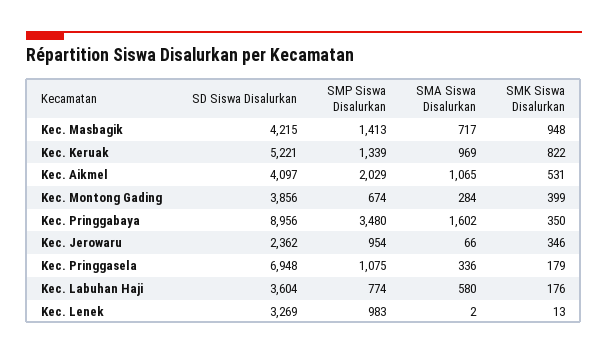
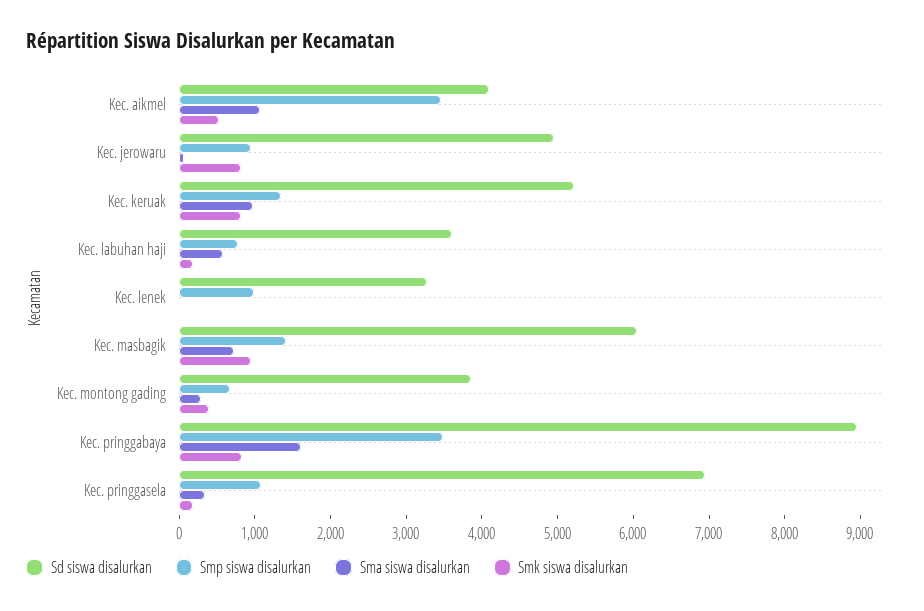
  {
    "SD Siswa Disalurkan": {
-     "Kec. Masbagik": 4215,
+     "Kec. Masbagik": 6000,
      "Kec. Keruak": 5221,
      "Kec. Aikmel": 4097,
      "Kec. Montong Gading": 3856,
      "Kec. Pringgabaya": 8956,
-     "Kec. Jerowaru": 2362,
+     "Kec. Jerowaru": 5000,
      "Kec. Pringgasela": 6948,
      "Kec. Labuhan Haji": 3604,
      "Kec. Lenek": 3269
    },
    "SMP Siswa Disalurkan": {
      "Kec. Masbagik": 1413,
      "Kec. Keruak": 1339,
-     "Kec. Aikmel": 2029,
+     "Kec. Aikmel": 3400,
      "Kec. Montong Gading": 674,
      "Kec. Pringgabaya": 3480,
      "Kec. Jerowaru": 954,
      "Kec. Pringgasela": 1075,
      "Kec. Labuhan Haji": 774,
      "Kec. Lenek": 983
    },
    "SMA Siswa Disalurkan": {
      "Kec. Masbagik": 717,
      "Kec. Keruak": 969,
      "Kec. Aikmel": 1065,
      "Kec. Montong Gading": 284,
      "Kec. Pringgabaya": 1602,
      "Kec. Jerowaru": 66,
      "Kec. Pringgasela": 336,
      "Kec. Labuhan Haji": 580,
      "Kec. Lenek": 2
    },
    "SMK Siswa Disalurkan": {
      "Kec. Masbagik": 948,
      "Kec. Keruak": 822,
      "Kec. Aikmel": 531,
      "Kec. Montong Gading": 399,
-     "Kec. Pringgabaya": 350,
+     "Kec. Pringgabaya": 800,
-     "Kec. Jerowaru": 346,
+     "Kec. Jerowaru": 800,
      "Kec. Pringgasela": 179,
      "Kec. Labuhan Haji": 176,
      "Kec. Lenek": 13
    }
  }

